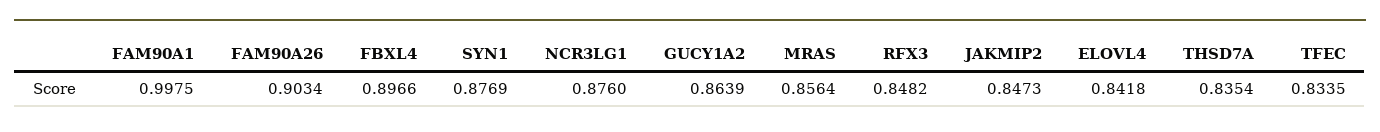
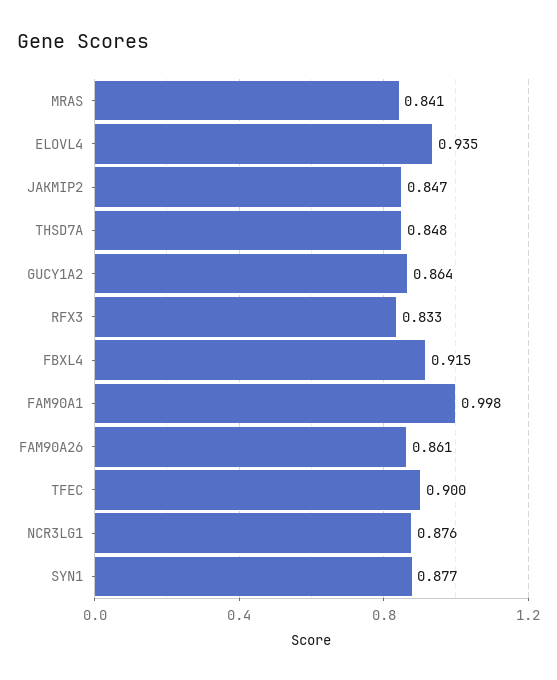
  {
    "FAM90A1": 0.9975,
-   "FAM90A26": 0.9034,
+   "FAM90A26": 0.861,
-   "FBXL4": 0.8966,
+   "FBXL4": 0.915,
    "SYN1": 0.8769,
    "NCR3LG1": 0.876,
    "GUCY1A2": 0.8639,
-   "MRAS": 0.8564,
+   "MRAS": 0.841,
-   "RFX3": 0.8482,
+   "RFX3": 0.833,
    "JAKMIP2": 0.8473,
-   "ELOVL4": 0.8418,
+   "ELOVL4": 0.935,
-   "THSD7A": 0.8354,
+   "THSD7A": 0.848,
-   "TFEC": 0.8335
+   "TFEC": 0.9
  }

